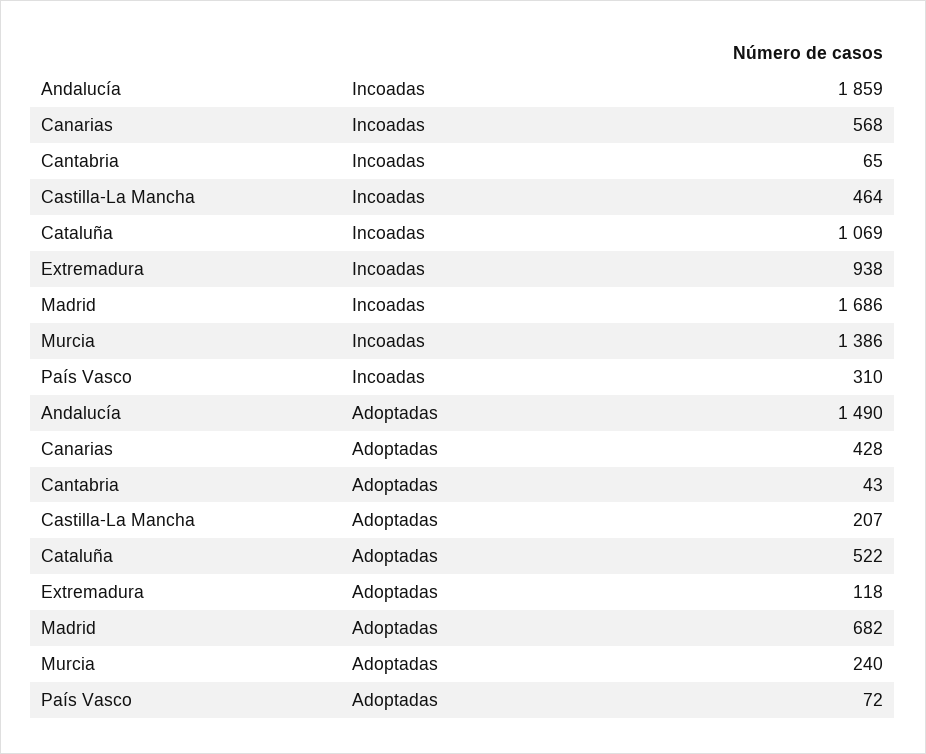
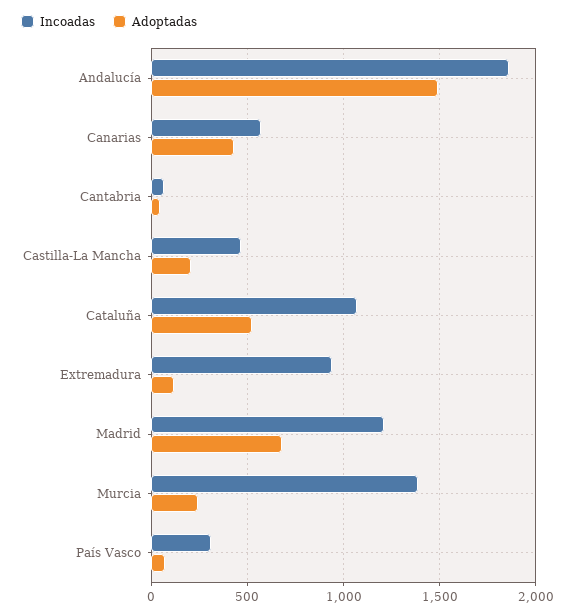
  {
    "Incoadas": {
      "Andalucía": 1859,
      "Canarias": 568,
      "Cantabria": 65,
      "Castilla-La Mancha": 464,
      "Cataluña": 1069,
      "Extremadura": 938,
-     "Madrid": 1686,
+     "Madrid": 1200,
      "Murcia": 1386,
      "País Vasco": 310
    },
    "Adoptadas": {
      "Andalucía": 1490,
      "Canarias": 428,
      "Cantabria": 43,
      "Castilla-La Mancha": 207,
      "Cataluña": 522,
      "Extremadura": 118,
      "Madrid": 682,
      "Murcia": 240,
      "País Vasco": 72
    }
  }

